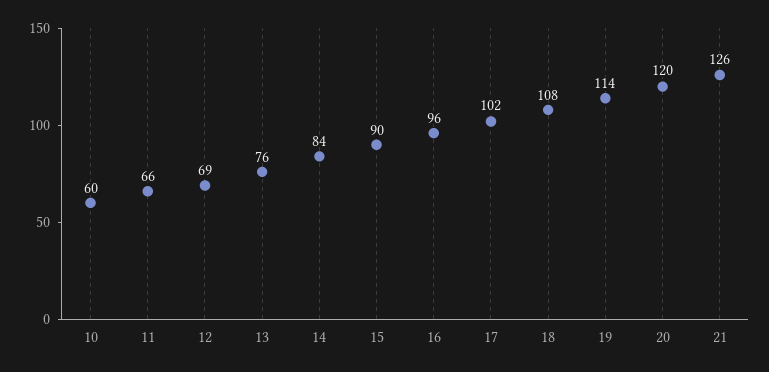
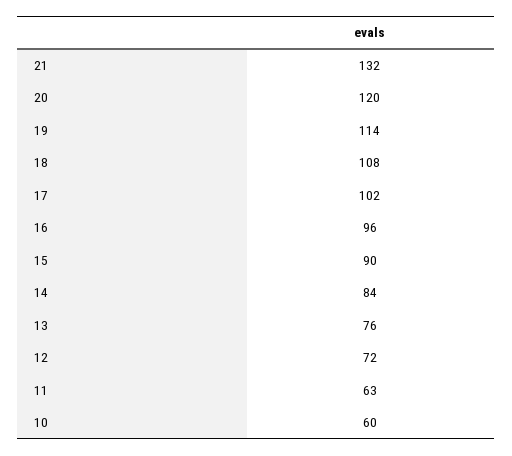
  {
    "10": 60,
-   "11": 66,
+   "11": 63,
-   "12": 69,
+   "12": 72,
    "13": 76,
    "14": 84,
    "15": 90,
    "16": 96,
    "17": 102,
    "18": 108,
    "19": 114,
    "20": 120,
-   "21": 126
+   "21": 132
  }

